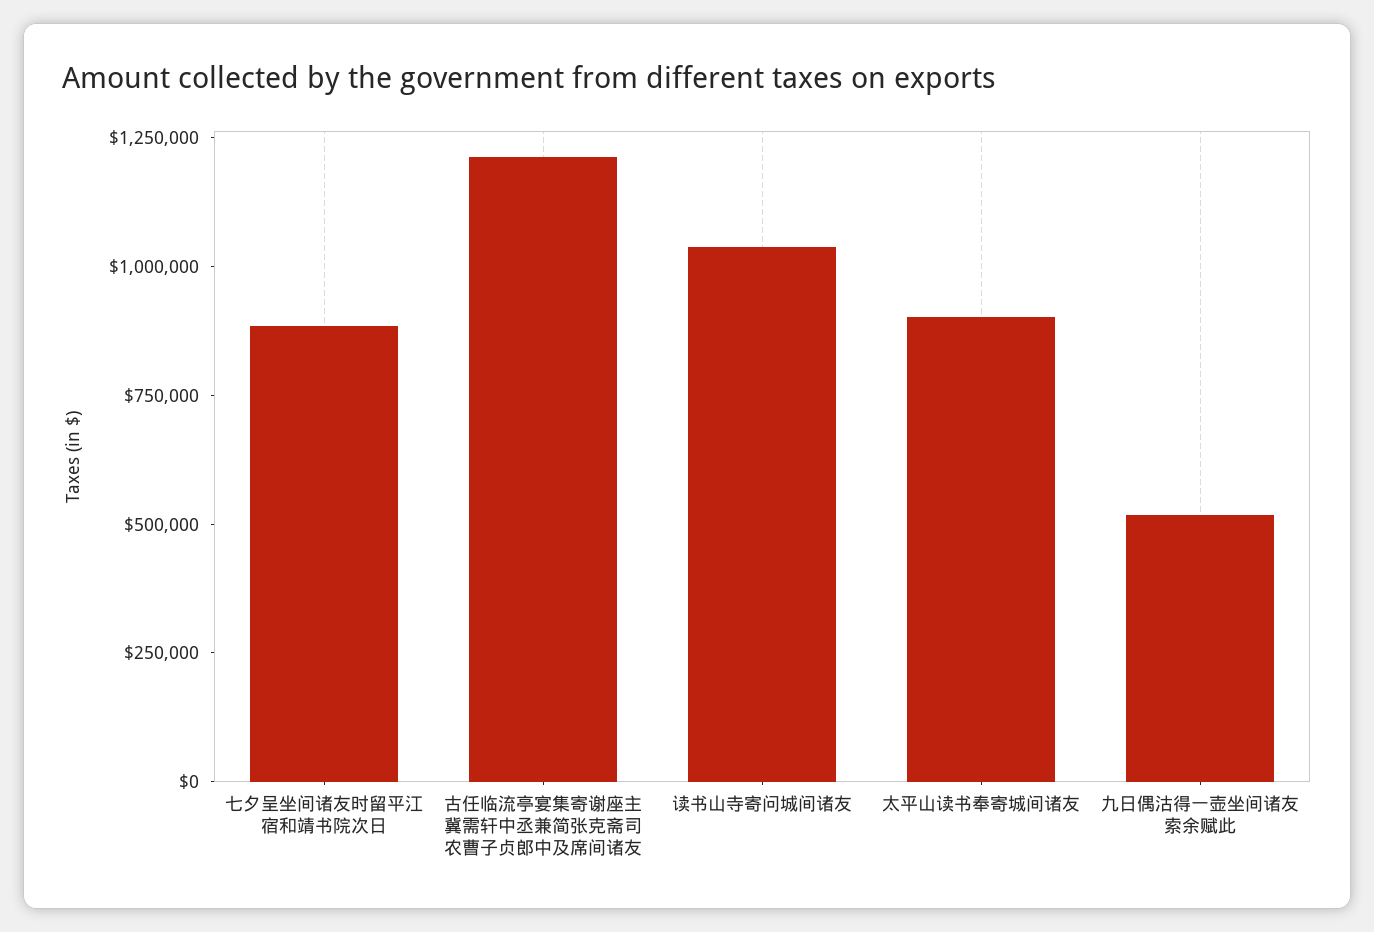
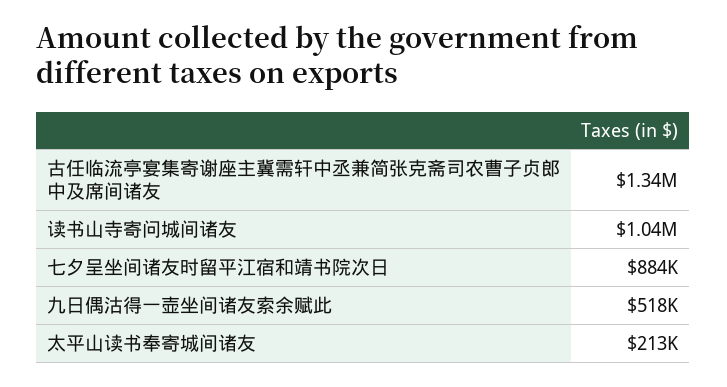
  {
    "七夕呈坐间诸友时留平江宿和靖书院次日": 884000,
-   "古任临流亭宴集寄谢座主冀需轩中丞兼简张克斋司农曹子贞郎中及席间诸友": 1200000,
+   "古任临流亭宴集寄谢座主冀需轩中丞兼简张克斋司农曹子贞郎中及席间诸友": 1340000,
    "读书山寺寄问城间诸友": 1040000,
-   "太平山读书奉寄城间诸友": 900000,
+   "太平山读书奉寄城间诸友": 213000,
    "九日偶沽得一壶坐间诸友索余赋此": 518000
  }

